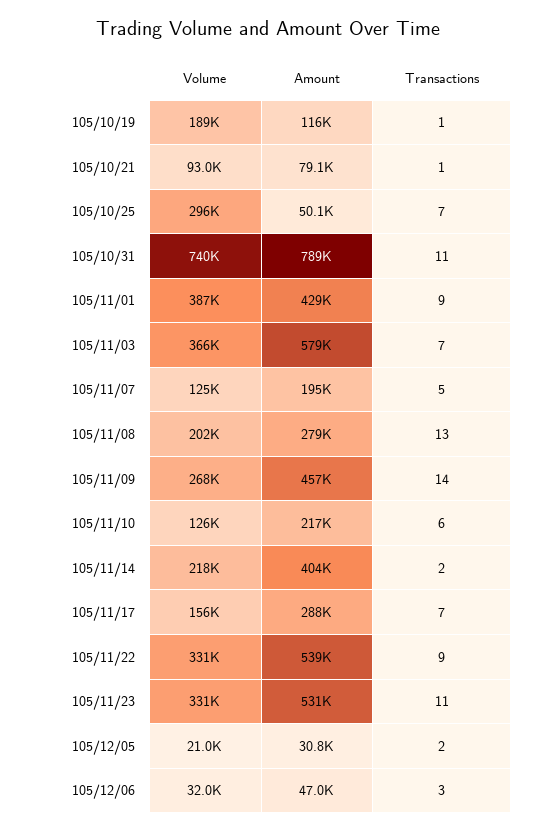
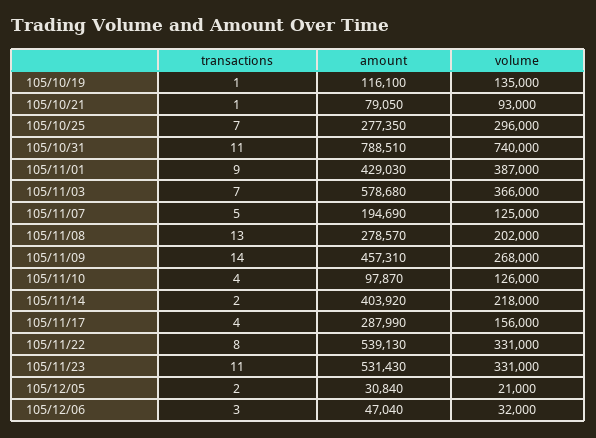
  {
    "Volume": {
-     "105/10/19": 189000,
+     "105/10/19": 135000,
      "105/10/21": 93000,
      "105/10/25": 296000,
      "105/10/31": 740000,
      "105/11/01": 387000,
      "105/11/03": 366000,
      "105/11/07": 125000,
      "105/11/08": 202000,
      "105/11/09": 268000,
      "105/11/10": 126000,
      "105/11/14": 218000,
      "105/11/17": 156000,
      "105/11/22": 331000,
      "105/11/23": 331000,
      "105/12/05": 21000,
      "105/12/06": 32000
    },
    "Amount": {
      "105/10/19": 116100,
      "105/10/21": 79050,
-     "105/10/25": 50100,
+     "105/10/25": 277350,
      "105/10/31": 788510,
      "105/11/01": 429030,
      "105/11/03": 578680,
      "105/11/07": 194690,
      "105/11/08": 278570,
      "105/11/09": 457310,
-     "105/11/10": 217000,
+     "105/11/10": 97870,
      "105/11/14": 403920,
      "105/11/17": 287990,
      "105/11/22": 539130,
      "105/11/23": 531430,
      "105/12/05": 30840,
      "105/12/06": 47040
    },
    "Transactions": {
      "105/10/19": 1,
      "105/10/21": 1,
      "105/10/25": 7,
      "105/10/31": 11,
      "105/11/01": 9,
      "105/11/03": 7,
      "105/11/07": 5,
      "105/11/08": 13,
      "105/11/09": 14,
-     "105/11/10": 6,
+     "105/11/10": 4,
      "105/11/14": 2,
-     "105/11/17": 7,
+     "105/11/17": 4,
-     "105/11/22": 9,
+     "105/11/22": 8,
      "105/11/23": 11,
      "105/12/05": 2,
      "105/12/06": 3
    }
  }

